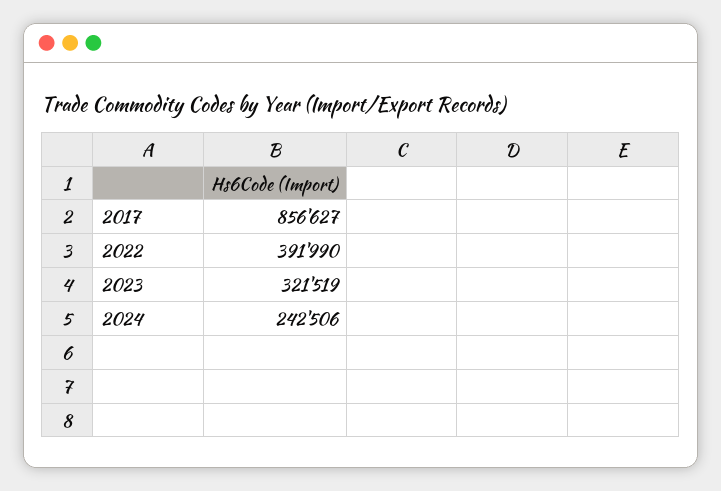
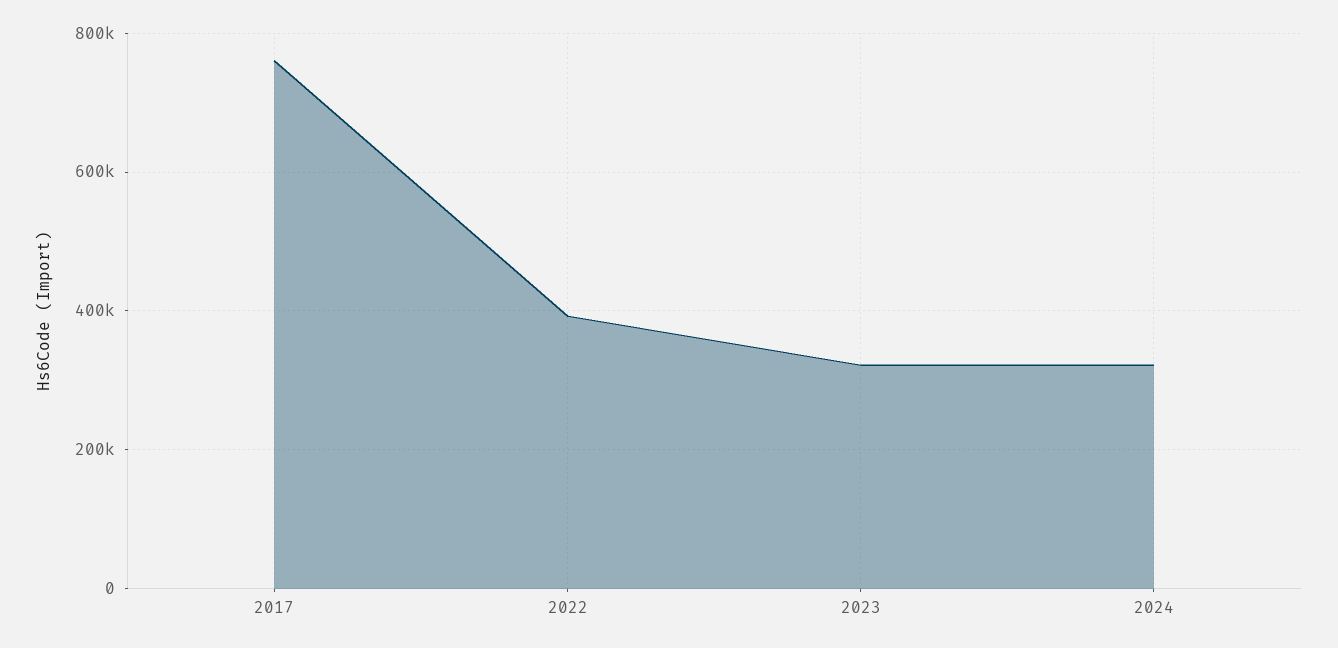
  {
-   "2017": 856627,
+   "2017": 760000,
    "2022": 391990,
    "2023": 321519,
-   "2024": 242506
+   "2024": 320000
  }

